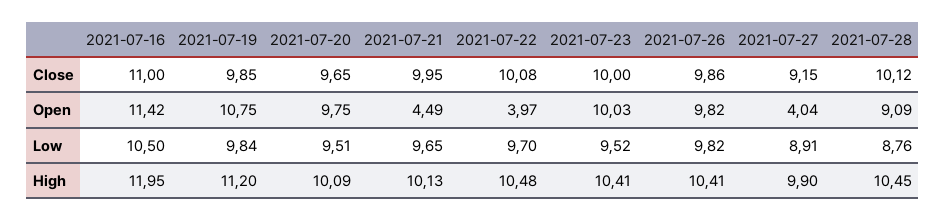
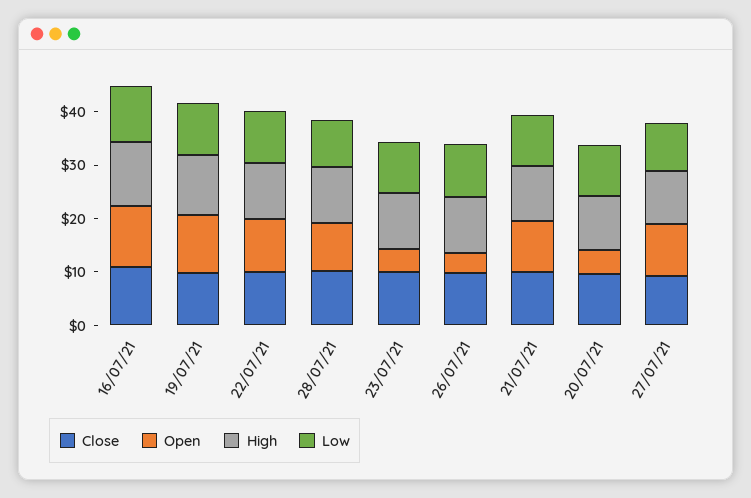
  {
    "Close": {
      "2021-07-16": 11,
      "2021-07-19": 9.85,
      "2021-07-20": 9.65,
      "2021-07-21": 9.95,
      "2021-07-22": 10.08,
      "2021-07-23": 10,
      "2021-07-26": 9.86,
      "2021-07-27": 9.15,
      "2021-07-28": 10.12
    },
    "Open": {
      "2021-07-16": 11.42,
      "2021-07-19": 10.75,
-     "2021-07-20": 9.75,
+     "2021-07-20": 4,
-     "2021-07-21": 4.49,
+     "2021-07-21": 10,
-     "2021-07-22": 3.97,
+     "2021-07-22": 10,
-     "2021-07-23": 10.03,
+     "2021-07-23": 4,
-     "2021-07-26": 9.82,
+     "2021-07-26": 4,
-     "2021-07-27": 4.04,
+     "2021-07-27": 10,
      "2021-07-28": 9.09
    },
    "Low": {
      "2021-07-16": 10.5,
      "2021-07-19": 9.84,
      "2021-07-20": 9.51,
      "2021-07-21": 9.65,
      "2021-07-22": 9.7,
      "2021-07-23": 9.52,
      "2021-07-26": 9.82,
      "2021-07-27": 8.91,
      "2021-07-28": 8.76
    },
    "High": {
      "2021-07-16": 11.95,
      "2021-07-19": 11.2,
      "2021-07-20": 10.09,
      "2021-07-21": 10.13,
      "2021-07-22": 10.48,
      "2021-07-23": 10.41,
      "2021-07-26": 10.41,
      "2021-07-27": 9.9,
      "2021-07-28": 10.45
    }
  }

